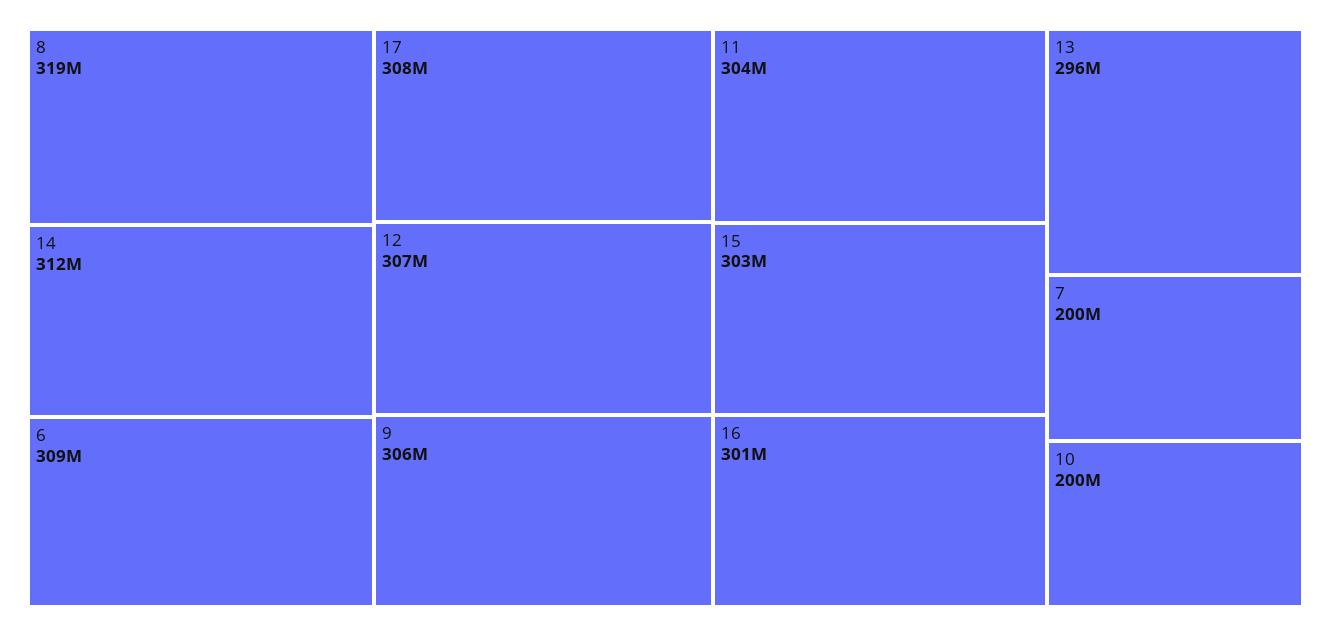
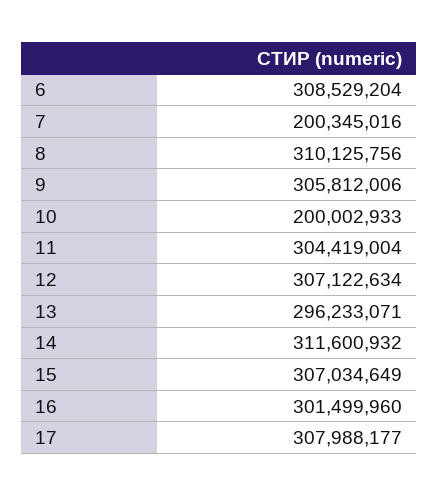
  {
-   "8": 319000000,
+   "8": 310125756,
    "14": 311600932,
    "6": 308529204,
    "17": 307988177,
    "12": 307122634,
    "9": 305812006,
    "11": 304419004,
-   "15": 303000000,
+   "15": 307034649,
    "16": 301499960,
    "13": 296233071,
    "7": 200345016,
    "10": 200002933
  }

